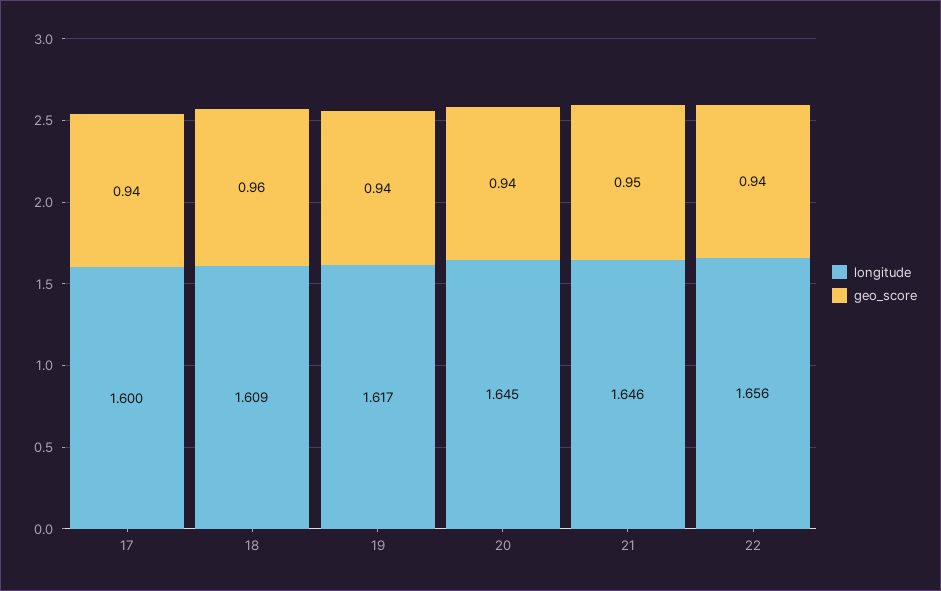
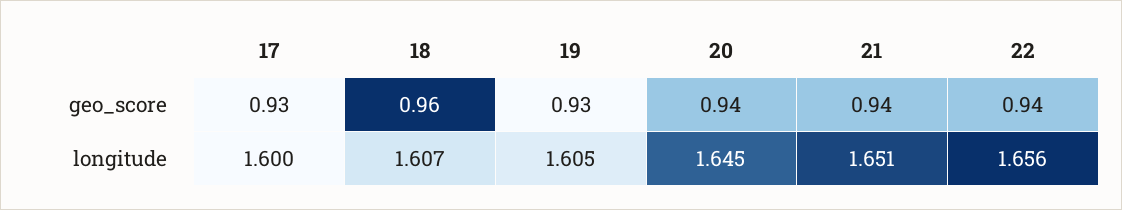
  {
    "longitude": {
      "17": 1.6,
-     "18": 1.609,
+     "18": 1.607,
-     "19": 1.617,
+     "19": 1.605,
      "20": 1.645,
-     "21": 1.646,
+     "21": 1.651,
      "22": 1.656
    },
    "geo_score": {
-     "17": 0.94,
+     "17": 0.93,
      "18": 0.96,
-     "19": 0.94,
+     "19": 0.93,
      "20": 0.94,
-     "21": 0.95,
+     "21": 0.94,
      "22": 0.94
    }
  }

